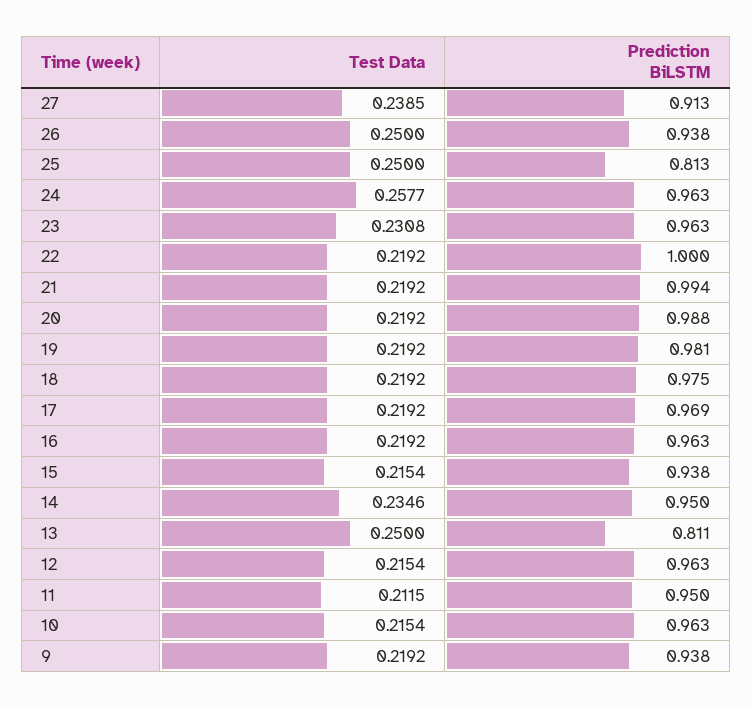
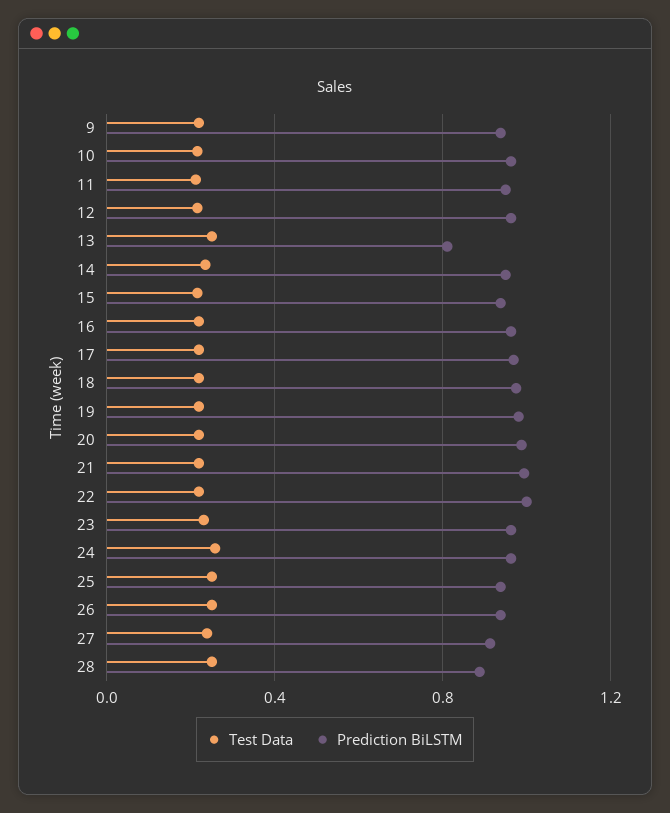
  {
    "Test Data": {
      "27": 0.2385,
      "26": 0.25,
      "25": 0.25,
      "24": 0.2577,
      "23": 0.2308,
      "22": 0.2192,
      "21": 0.2192,
      "20": 0.2192,
      "19": 0.2192,
      "18": 0.2192,
      "17": 0.2192,
      "16": 0.2192,
      "15": 0.2154,
      "14": 0.2346,
      "13": 0.25,
      "12": 0.2154,
      "11": 0.2115,
      "10": 0.2154,
-     "9": 0.2192
+     "9": 0.2192,
+     "28": 0.25
    },
    "Prediction BiLSTM": {
      "27": 0.913,
      "26": 0.938,
-     "25": 0.813,
+     "25": 0.95,
      "24": 0.963,
      "23": 0.963,
      "22": 1,
      "21": 0.994,
      "20": 0.988,
      "19": 0.981,
      "18": 0.975,
      "17": 0.969,
      "16": 0.963,
      "15": 0.938,
      "14": 0.95,
      "13": 0.811,
      "12": 0.963,
      "11": 0.95,
      "10": 0.963,
-     "9": 0.938
+     "9": 0.938,
+     "28": 0.9
    }
  }

